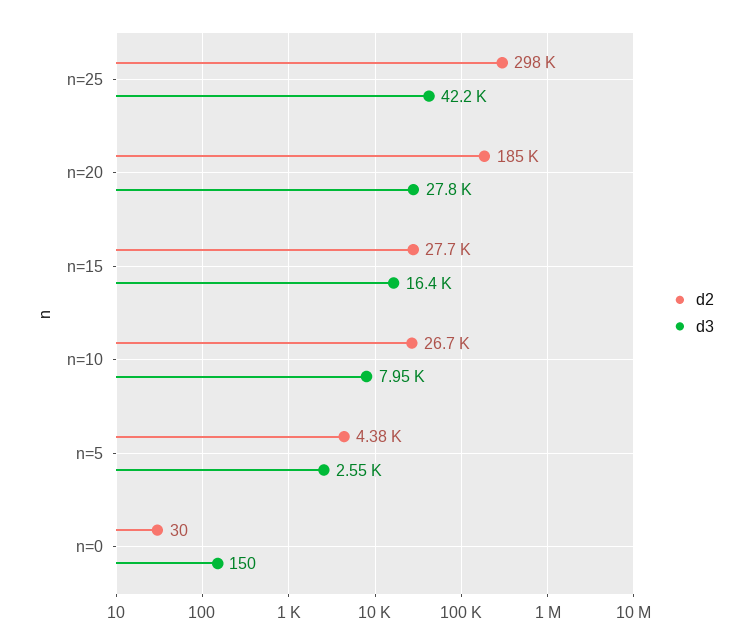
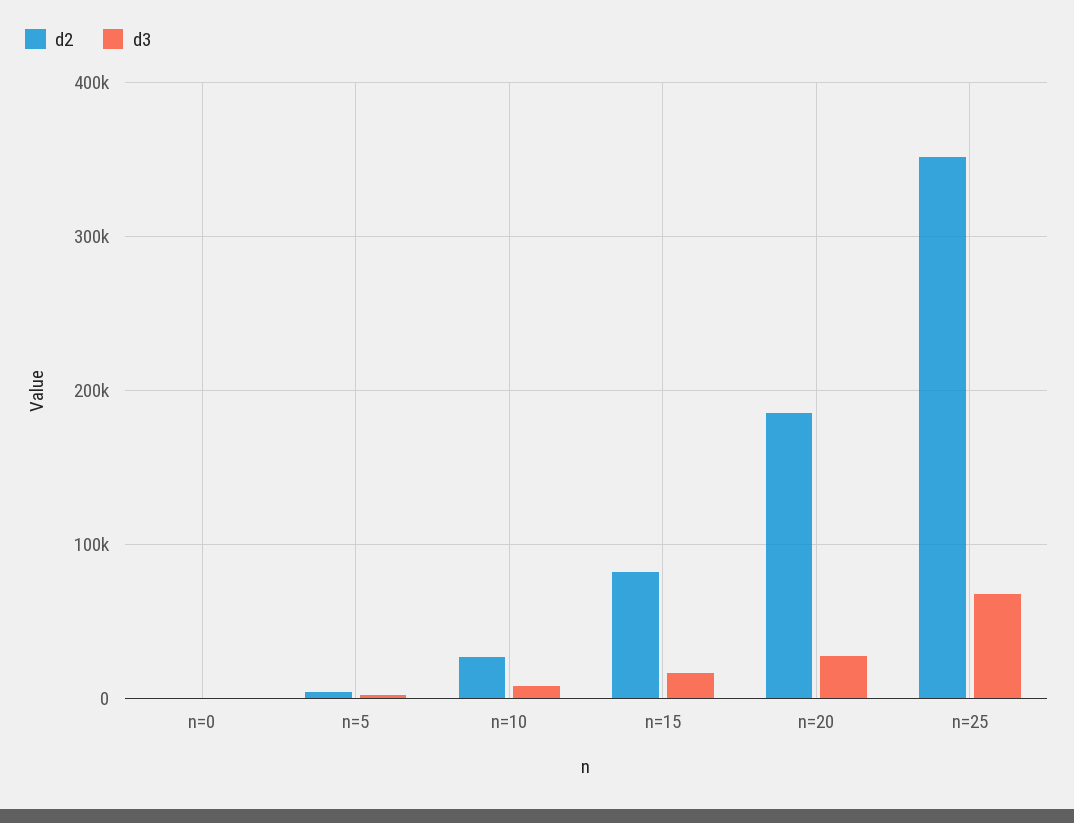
  {
    "d2": {
-     "n=25": 298000,
+     "n=25": 350000,
      "n=20": 185000,
-     "n=15": 27700,
+     "n=15": 80000,
      "n=10": 26700,
      "n=5": 4380,
      "n=0": 30
    },
    "d3": {
-     "n=25": 42200,
+     "n=25": 70000,
      "n=20": 27800,
      "n=15": 16400,
      "n=10": 7950,
      "n=5": 2550,
      "n=0": 150
    }
  }

